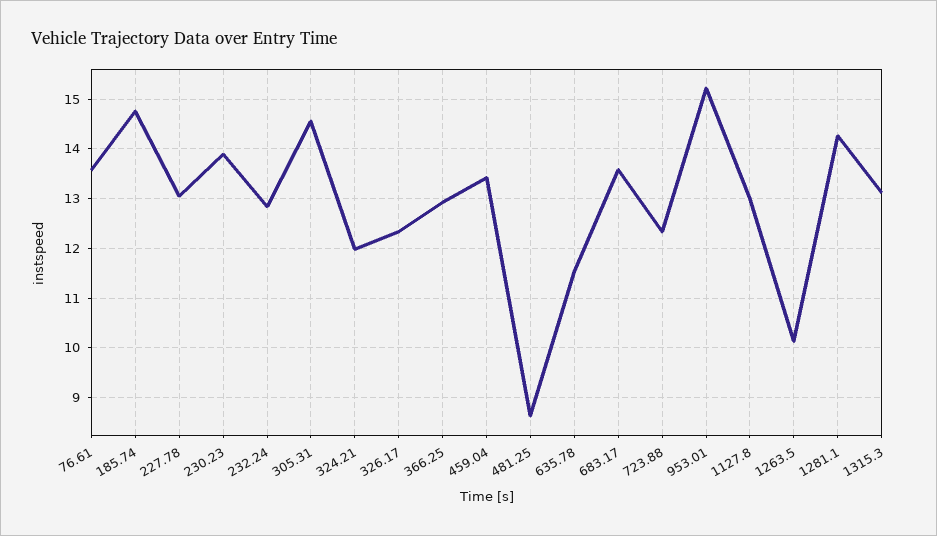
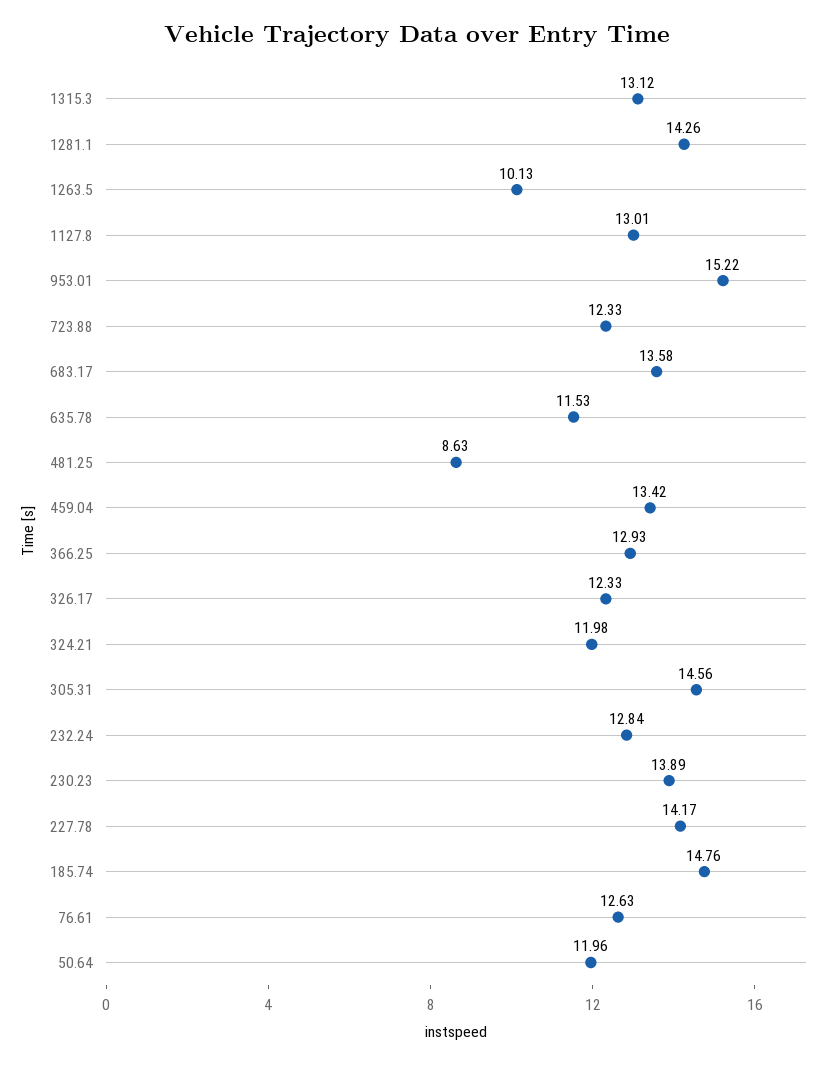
  {
-   "76.61": 13.6,
+   "76.61": 12.63,
    "185.74": 14.76,
-   "227.78": 13,
+   "227.78": 14.17,
    "230.23": 13.89,
    "232.24": 12.84,
    "305.31": 14.56,
    "324.21": 11.98,
    "326.17": 12.33,
    "366.25": 12.93,
    "459.04": 13.42,
    "481.25": 8.63,
    "635.78": 11.53,
    "683.17": 13.58,
    "723.88": 12.33,
    "953.01": 15.22,
    "1127.8": 13.01,
    "1263.5": 10.13,
    "1281.1": 14.26,
-   "1315.3": 13.12
+   "1315.3": 13.12,
+   "50.64": 11.96
  }

